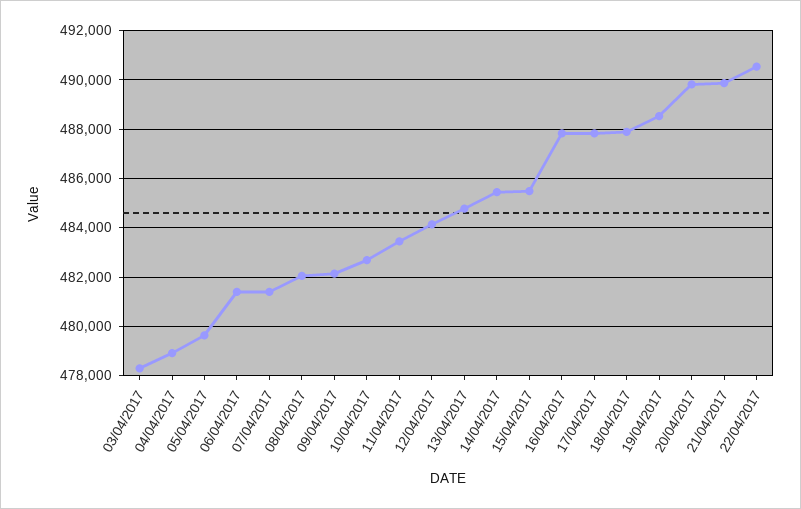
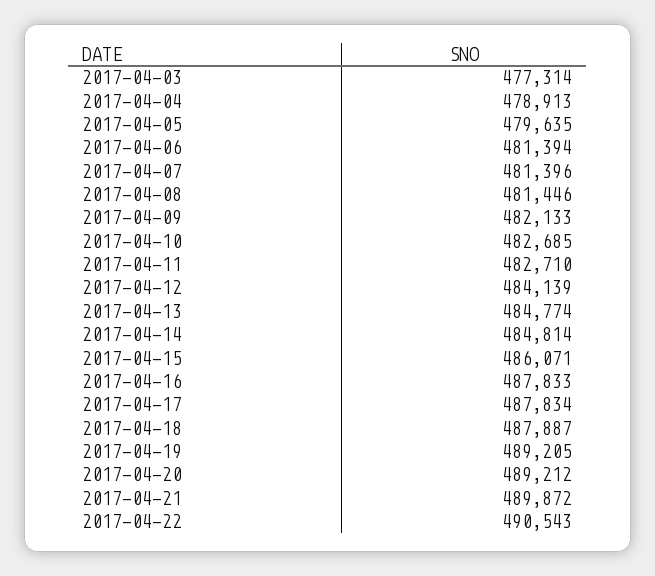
  {
-   "03/04/2017": 478250,
+   "03/04/2017": 477314,
    "04/04/2017": 478913,
    "05/04/2017": 479635,
    "06/04/2017": 481394,
    "07/04/2017": 481396,
-   "08/04/2017": 482000,
+   "08/04/2017": 481446,
    "09/04/2017": 482133,
    "10/04/2017": 482685,
-   "11/04/2017": 483500,
+   "11/04/2017": 482710,
    "12/04/2017": 484139,
    "13/04/2017": 484774,
-   "14/04/2017": 485500,
+   "14/04/2017": 484814,
-   "15/04/2017": 485500,
+   "15/04/2017": 486071,
    "16/04/2017": 487833,
    "17/04/2017": 487834,
    "18/04/2017": 487887,
-   "19/04/2017": 488500,
+   "19/04/2017": 489205,
-   "20/04/2017": 489750,
+   "20/04/2017": 489212,
    "21/04/2017": 489872,
    "22/04/2017": 490543
  }

